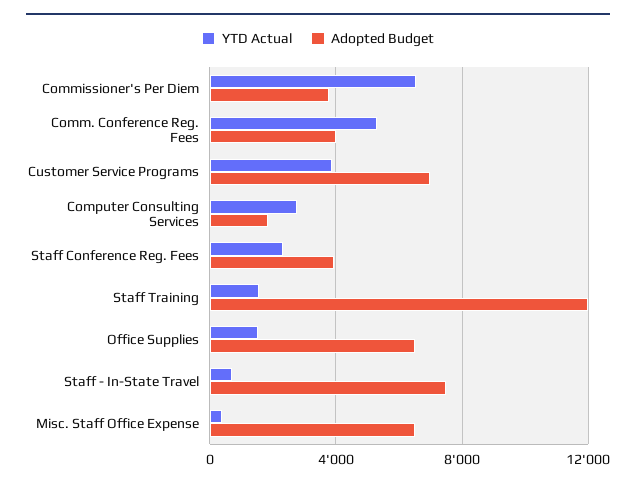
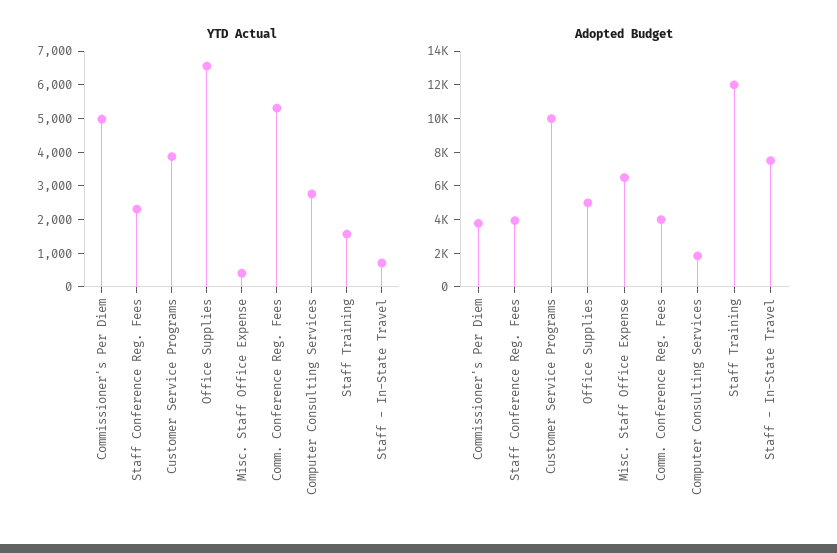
  {
    "YTD Actual": {
-     "Commissioner's Per Diem": 6500,
+     "Commissioner's Per Diem": 5000,
      "Comm. Conference Reg. Fees": 5250,
      "Customer Service Programs": 3750,
      "Computer Consulting Services": 2750,
      "Staff Conference Reg. Fees": 2250,
      "Staff Training": 1500,
-     "Office Supplies": 1500,
+     "Office Supplies": 6500,
      "Staff - In-State Travel": 750,
      "Misc. Staff Office Expense": 500
    },
    "Adopted Budget": {
      "Commissioner's Per Diem": 4000,
      "Comm. Conference Reg. Fees": 4000,
-     "Customer Service Programs": 7000,
+     "Customer Service Programs": 10000,
      "Computer Consulting Services": 2000,
      "Staff Conference Reg. Fees": 4000,
      "Staff Training": 12000,
-     "Office Supplies": 6500,
+     "Office Supplies": 5000,
      "Staff - In-State Travel": 7500,
      "Misc. Staff Office Expense": 6500
    }
  }

